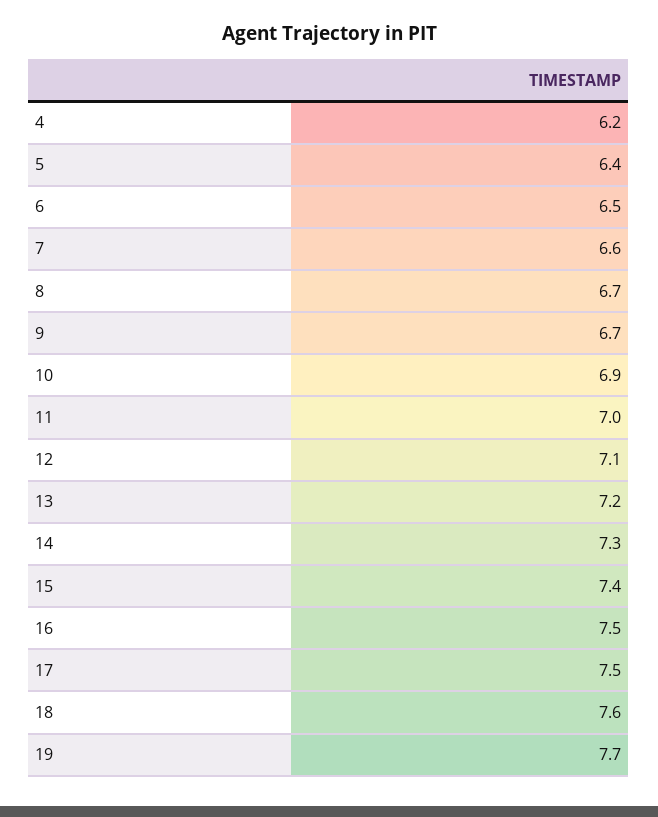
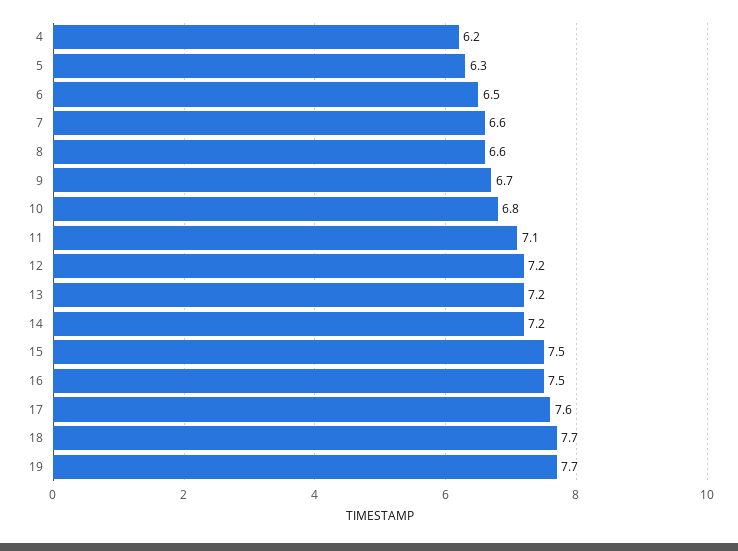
  {
    "4": 6.2,
-   "5": 6.4,
+   "5": 6.3,
    "6": 6.5,
    "7": 6.6,
-   "8": 6.7,
+   "8": 6.6,
    "9": 6.7,
-   "10": 6.9,
+   "10": 6.8,
-   "11": 7,
+   "11": 7.1,
-   "12": 7.1,
+   "12": 7.2,
    "13": 7.2,
-   "14": 7.3,
+   "14": 7.2,
-   "15": 7.4,
+   "15": 7.5,
    "16": 7.5,
-   "17": 7.5,
+   "17": 7.6,
-   "18": 7.6,
+   "18": 7.7,
    "19": 7.7
  }

